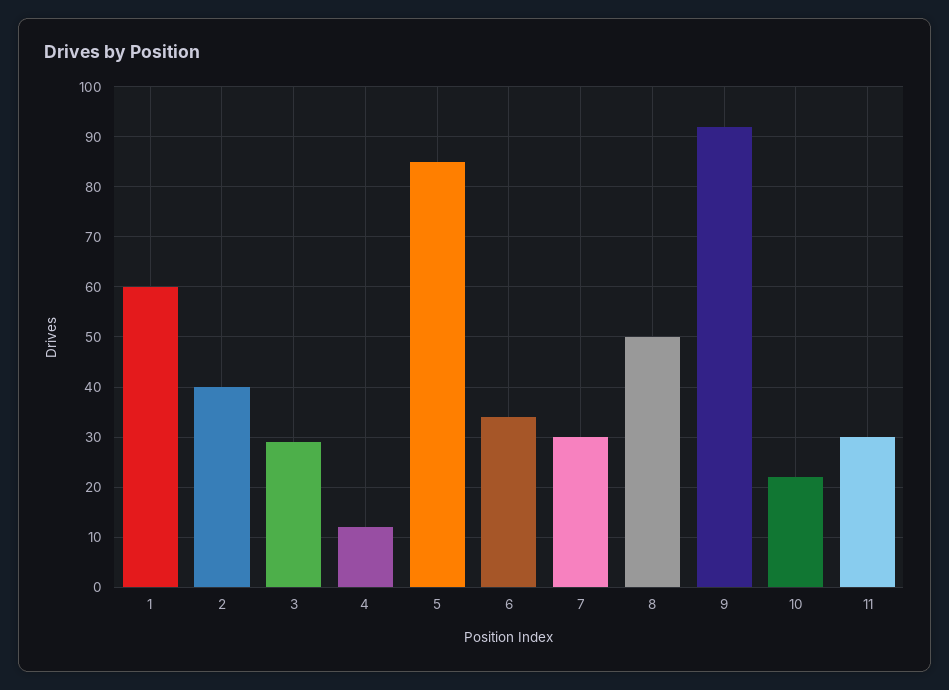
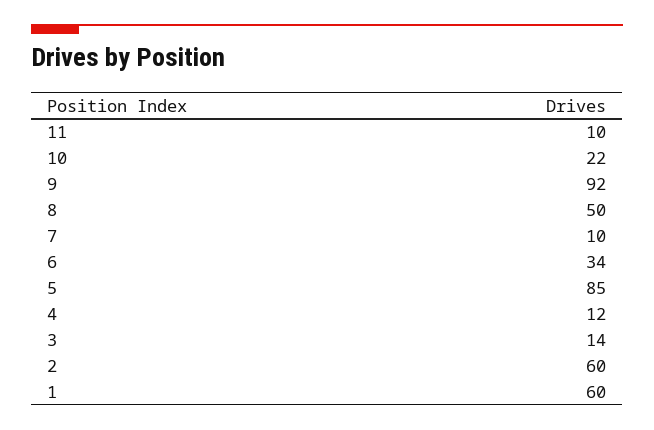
  {
    "1": 60,
-   "2": 40,
+   "2": 60,
-   "3": 30,
+   "3": 14,
    "4": 12,
    "5": 85,
    "6": 34,
-   "7": 30,
+   "7": 10,
    "8": 50,
    "9": 92,
    "10": 22,
-   "11": 30
+   "11": 10
  }

